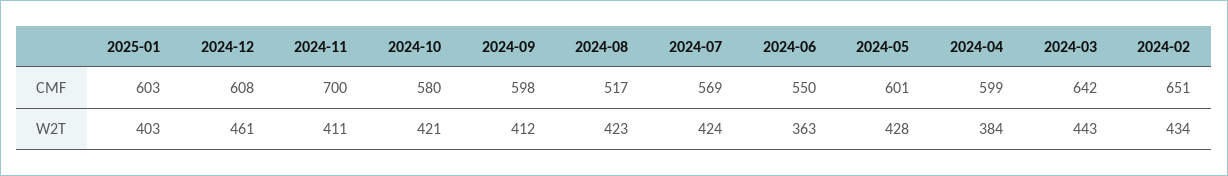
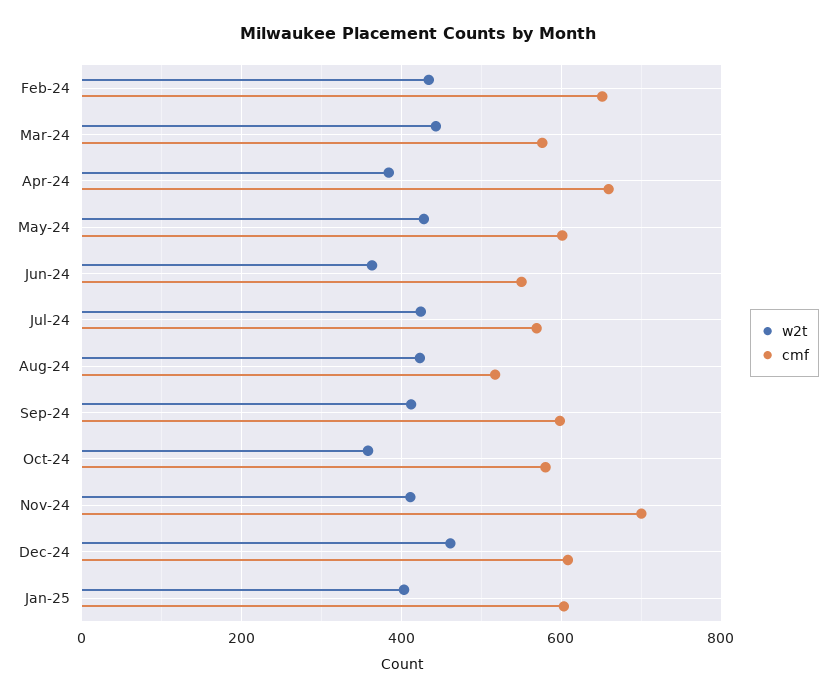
  {
    "CMF": {
      "2025-01": 603,
      "2024-12": 608,
      "2024-11": 700,
      "2024-10": 580,
      "2024-09": 598,
      "2024-08": 517,
      "2024-07": 569,
      "2024-06": 550,
      "2024-05": 601,
-     "2024-04": 599,
+     "2024-04": 660,
-     "2024-03": 642,
+     "2024-03": 580,
      "2024-02": 651
    },
    "W2T": {
      "2025-01": 403,
      "2024-12": 461,
      "2024-11": 411,
-     "2024-10": 421,
+     "2024-10": 360,
      "2024-09": 412,
      "2024-08": 423,
      "2024-07": 424,
      "2024-06": 363,
      "2024-05": 428,
      "2024-04": 384,
      "2024-03": 443,
      "2024-02": 434
    }
  }

